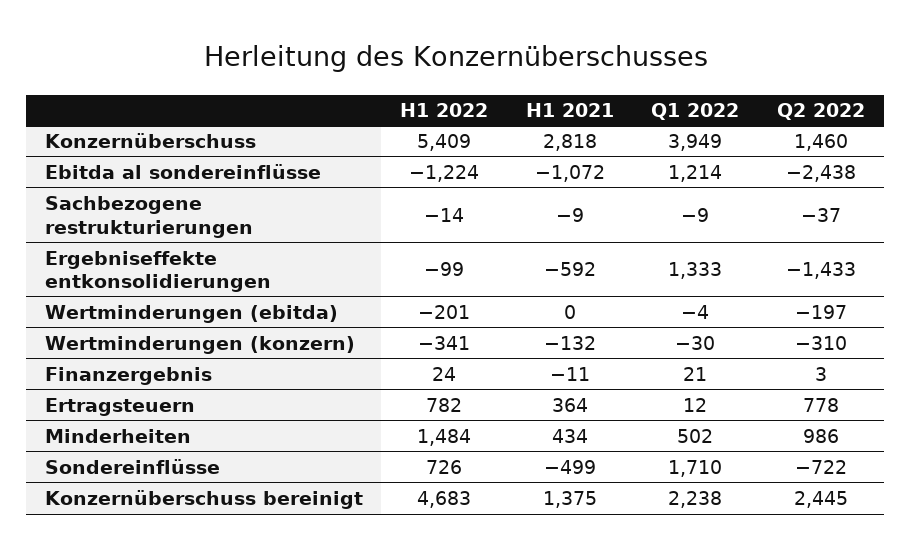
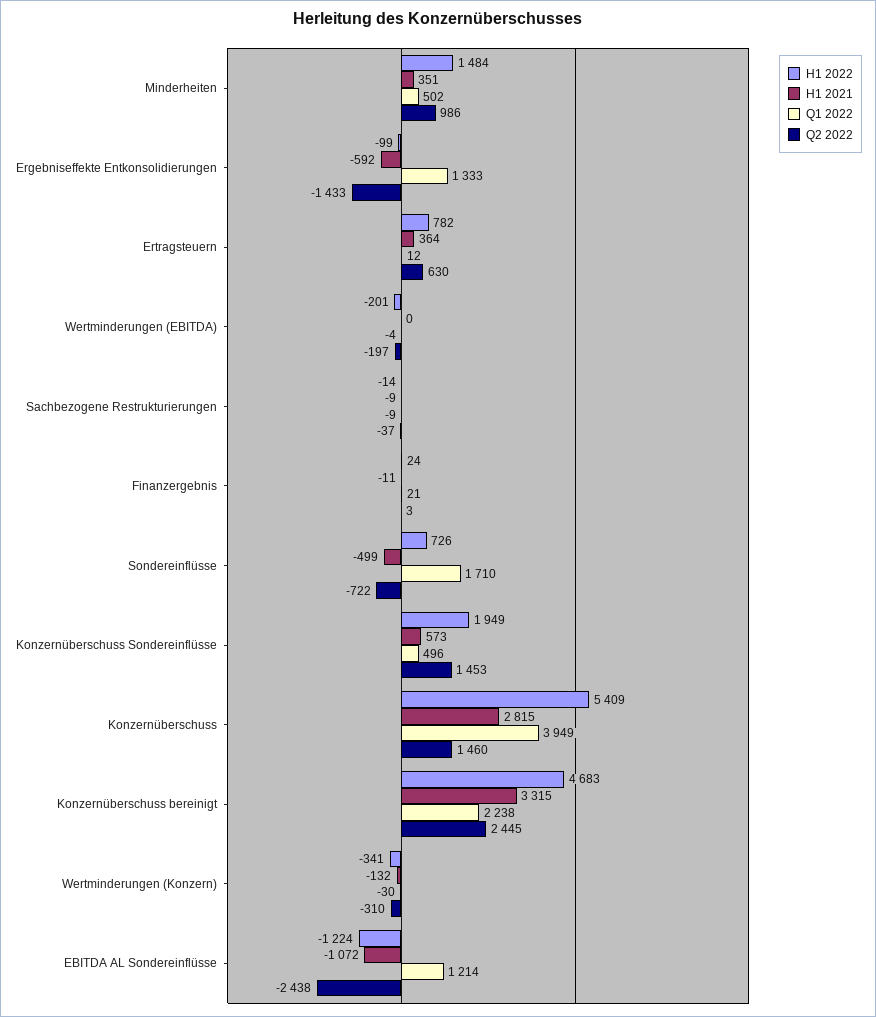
  {
    "H1 2022": {
      "Konzernüberschuss": 5409,
      "Ebitda al sondereinflüsse": -1224,
      "Sachbezogene restrukturierungen": -14,
      "Ergebniseffekte entkonsolidierungen": -99,
      "Wertminderungen (ebitda)": -201,
      "Wertminderungen (konzern)": -341,
      "Finanzergebnis": 24,
      "Ertragsteuern": 782,
      "Minderheiten": 1484,
      "Sondereinflüsse": 726,
-     "Konzernüberschuss bereinigt": 4683
+     "Konzernüberschuss bereinigt": 4683,
+     "Konzernüberschuss Sondereinflüsse": 1949
    },
    "H1 2021": {
-     "Konzernüberschuss": 2818,
+     "Konzernüberschuss": 2815,
      "Ebitda al sondereinflüsse": -1072,
      "Sachbezogene restrukturierungen": -9,
      "Ergebniseffekte entkonsolidierungen": -592,
      "Wertminderungen (ebitda)": 0,
      "Wertminderungen (konzern)": -132,
      "Finanzergebnis": -11,
      "Ertragsteuern": 364,
-     "Minderheiten": 434,
+     "Minderheiten": 351,
      "Sondereinflüsse": -499,
-     "Konzernüberschuss bereinigt": 1375
+     "Konzernüberschuss bereinigt": 3315,
+     "Konzernüberschuss Sondereinflüsse": 573
    },
    "Q1 2022": {
      "Konzernüberschuss": 3949,
      "Ebitda al sondereinflüsse": 1214,
      "Sachbezogene restrukturierungen": -9,
      "Ergebniseffekte entkonsolidierungen": 1333,
      "Wertminderungen (ebitda)": -4,
      "Wertminderungen (konzern)": -30,
      "Finanzergebnis": 21,
      "Ertragsteuern": 12,
      "Minderheiten": 502,
      "Sondereinflüsse": 1710,
-     "Konzernüberschuss bereinigt": 2238
+     "Konzernüberschuss bereinigt": 2238,
+     "Konzernüberschuss Sondereinflüsse": 496
    },
    "Q2 2022": {
      "Konzernüberschuss": 1460,
      "Ebitda al sondereinflüsse": -2438,
      "Sachbezogene restrukturierungen": -37,
      "Ergebniseffekte entkonsolidierungen": -1433,
      "Wertminderungen (ebitda)": -197,
      "Wertminderungen (konzern)": -310,
      "Finanzergebnis": 3,
-     "Ertragsteuern": 778,
+     "Ertragsteuern": 630,
      "Minderheiten": 986,
      "Sondereinflüsse": -722,
-     "Konzernüberschuss bereinigt": 2445
+     "Konzernüberschuss bereinigt": 2445,
+     "Konzernüberschuss Sondereinflüsse": 1453
    }
  }

